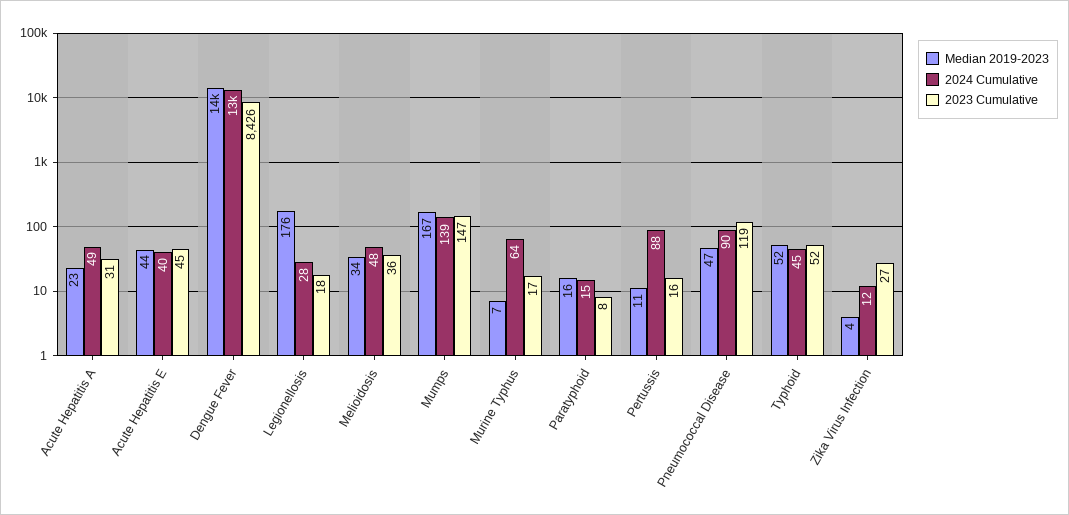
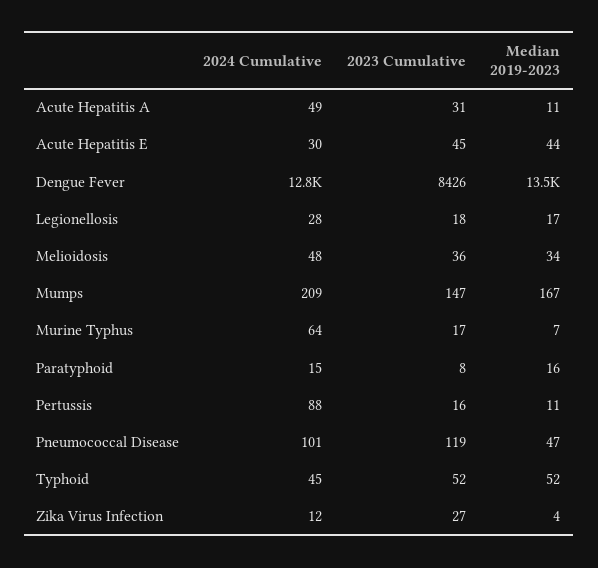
  {
    "Median 2019-2023": {
-     "Acute Hepatitis A": 23,
+     "Acute Hepatitis A": 11,
      "Acute Hepatitis E": 44,
      "Dengue Fever": 13500,
-     "Legionellosis": 176,
+     "Legionellosis": 17,
      "Melioidosis": 34,
      "Mumps": 167,
      "Murine Typhus": 7,
      "Paratyphoid": 16,
      "Pertussis": 11,
      "Pneumococcal Disease": 47,
      "Typhoid": 52,
      "Zika Virus Infection": 4
    },
    "2024 Cumulative": {
      "Acute Hepatitis A": 49,
-     "Acute Hepatitis E": 40,
+     "Acute Hepatitis E": 30,
      "Dengue Fever": 12800,
      "Legionellosis": 28,
      "Melioidosis": 48,
-     "Mumps": 139,
+     "Mumps": 209,
      "Murine Typhus": 64,
      "Paratyphoid": 15,
      "Pertussis": 88,
-     "Pneumococcal Disease": 90,
+     "Pneumococcal Disease": 101,
      "Typhoid": 45,
      "Zika Virus Infection": 12
    },
    "2023 Cumulative": {
      "Acute Hepatitis A": 31,
      "Acute Hepatitis E": 45,
      "Dengue Fever": 8426,
      "Legionellosis": 18,
      "Melioidosis": 36,
      "Mumps": 147,
      "Murine Typhus": 17,
      "Paratyphoid": 8,
      "Pertussis": 16,
      "Pneumococcal Disease": 119,
      "Typhoid": 52,
      "Zika Virus Infection": 27
    }
  }

